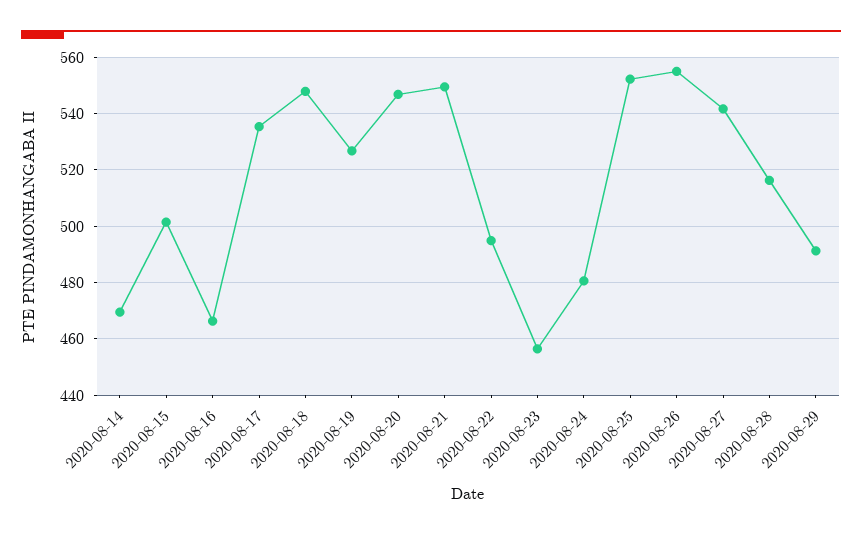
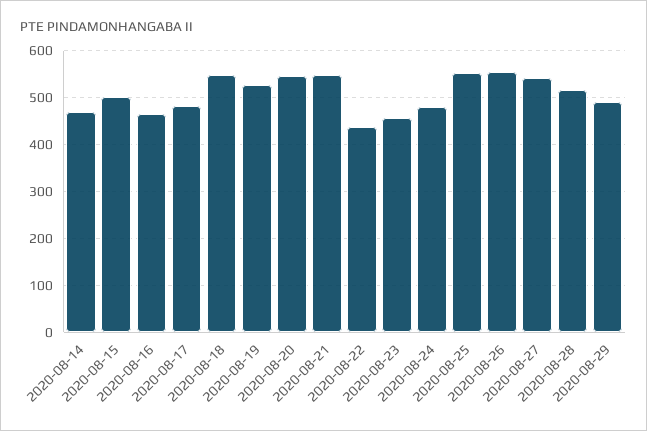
  {
    "2020-08-14": 470,
    "2020-08-15": 502.5,
    "2020-08-16": 467.5,
-   "2020-08-17": 535,
+   "2020-08-17": 480,
    "2020-08-18": 547.5,
    "2020-08-19": 527.5,
    "2020-08-20": 547.5,
    "2020-08-21": 550,
-   "2020-08-22": 495,
+   "2020-08-22": 440,
    "2020-08-23": 457.5,
    "2020-08-24": 480,
    "2020-08-25": 552.5,
    "2020-08-26": 555,
    "2020-08-27": 542.5,
    "2020-08-28": 517.5,
    "2020-08-29": 492.5
  }

